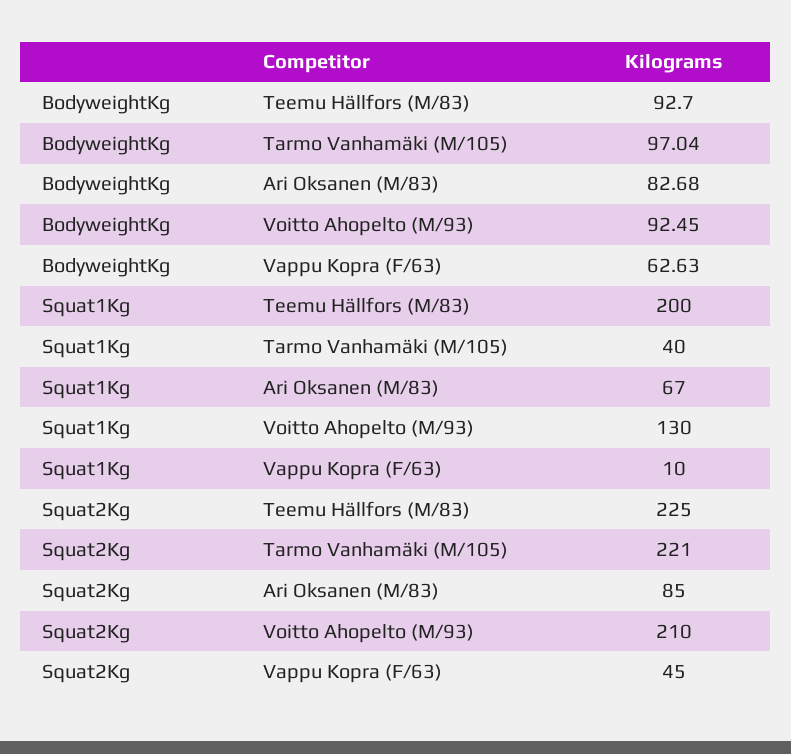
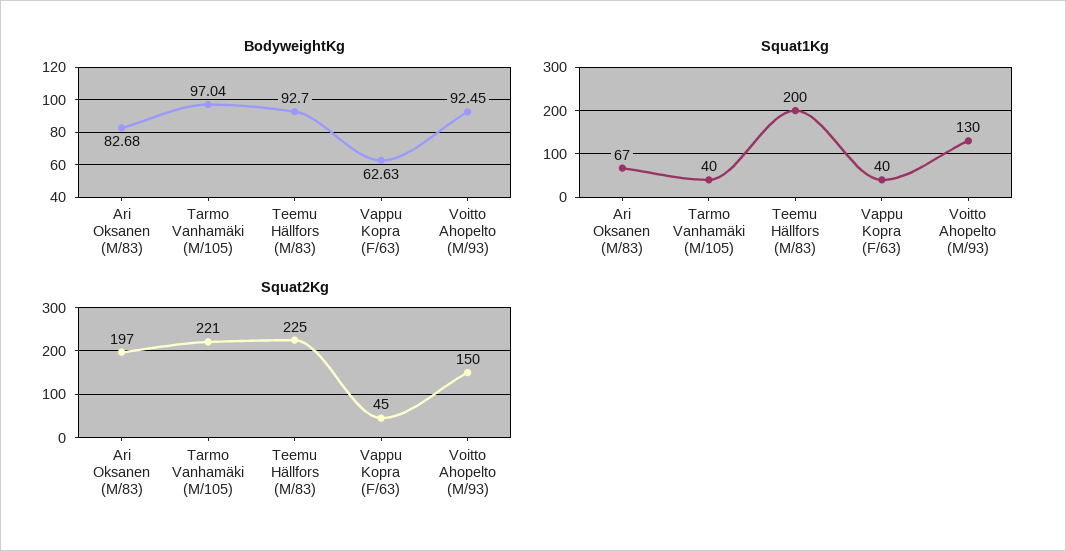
  {
    "BodyweightKg": {
      "Teemu Hällfors (M/83)": 92.7,
      "Tarmo Vanhamäki (M/105)": 97.04,
      "Ari Oksanen (M/83)": 82.68,
      "Voitto Ahopelto (M/93)": 92.45,
      "Vappu Kopra (F/63)": 62.63
    },
    "Squat1Kg": {
      "Teemu Hällfors (M/83)": 200,
      "Tarmo Vanhamäki (M/105)": 40,
      "Ari Oksanen (M/83)": 67,
      "Voitto Ahopelto (M/93)": 130,
-     "Vappu Kopra (F/63)": 10
+     "Vappu Kopra (F/63)": 40
    },
    "Squat2Kg": {
      "Teemu Hällfors (M/83)": 225,
      "Tarmo Vanhamäki (M/105)": 221,
-     "Ari Oksanen (M/83)": 85,
+     "Ari Oksanen (M/83)": 197,
-     "Voitto Ahopelto (M/93)": 210,
+     "Voitto Ahopelto (M/93)": 150,
      "Vappu Kopra (F/63)": 45
    }
  }

